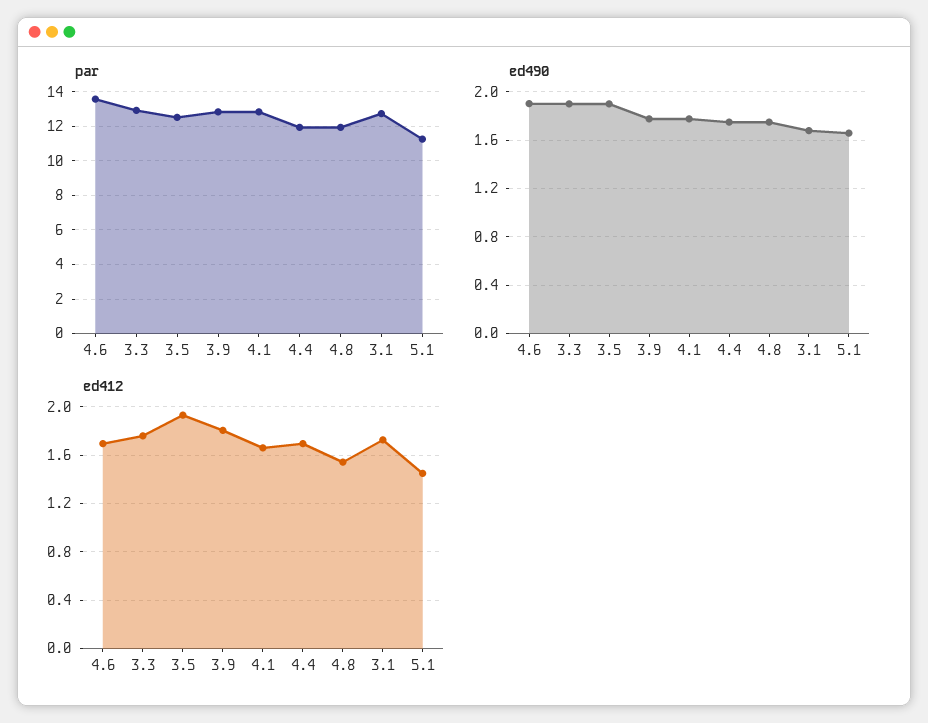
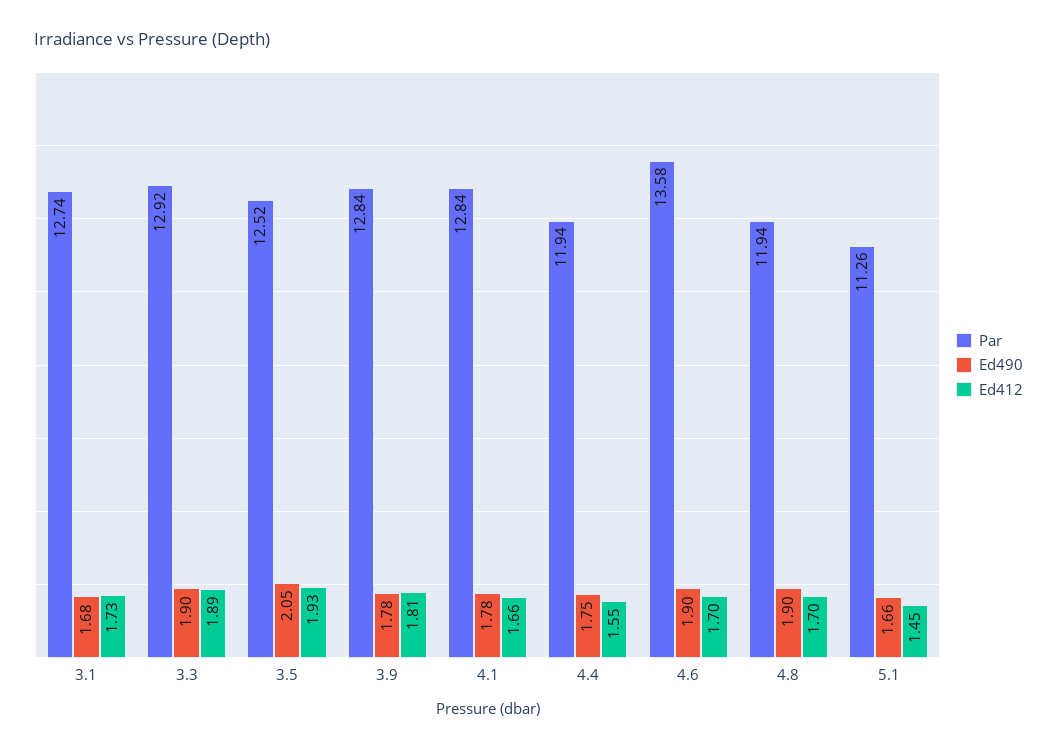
  {
    "par": {
      "4.6": 13.58,
      "3.3": 12.92,
      "3.5": 12.52,
      "3.9": 12.84,
      "4.1": 12.84,
      "4.4": 11.94,
      "4.8": 11.94,
      "3.1": 12.74,
      "5.1": 11.26
    },
    "ed490": {
      "4.6": 1.9,
      "3.3": 1.9,
-     "3.5": 1.9,
+     "3.5": 2.05,
      "3.9": 1.78,
      "4.1": 1.78,
      "4.4": 1.75,
-     "4.8": 1.75,
+     "4.8": 1.9,
      "3.1": 1.68,
      "5.1": 1.66
    },
    "ed412": {
      "4.6": 1.7,
-     "3.3": 1.75,
+     "3.3": 1.89,
      "3.5": 1.93,
      "3.9": 1.81,
      "4.1": 1.66,
-     "4.4": 1.7,
+     "4.4": 1.55,
-     "4.8": 1.55,
+     "4.8": 1.7,
      "3.1": 1.73,
      "5.1": 1.45
    }
  }

